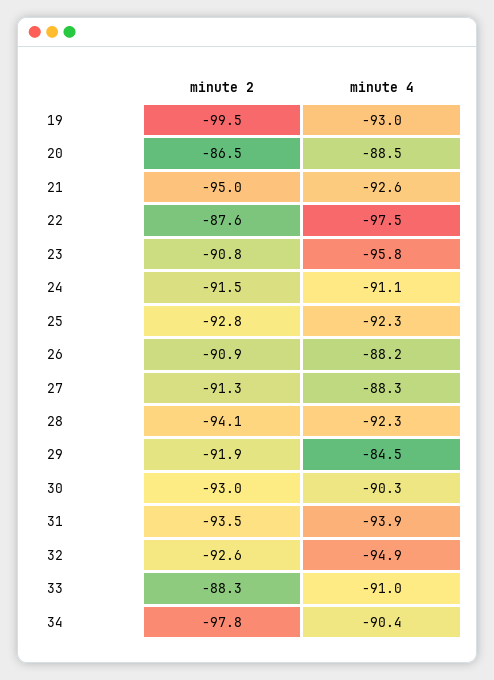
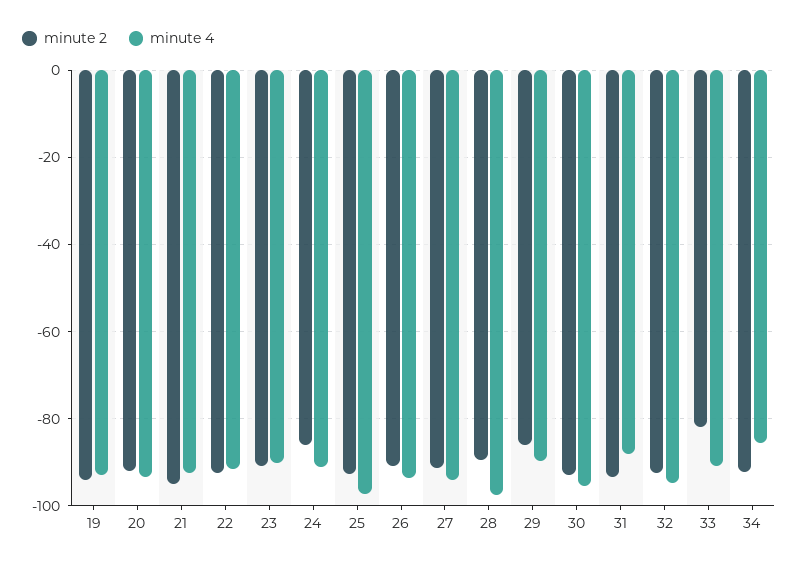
  {
    "minute 2": {
-     "19": -99.5,
+     "19": -94,
-     "20": -86.5,
+     "20": -92,
      "21": -95,
-     "22": -87.6,
+     "22": -92,
      "23": -90.8,
-     "24": -91.5,
+     "24": -86,
      "25": -92.8,
      "26": -90.9,
      "27": -91.3,
-     "28": -94.1,
+     "28": -90,
-     "29": -91.9,
+     "29": -86,
      "30": -93,
      "31": -93.5,
      "32": -92.6,
-     "33": -88.3,
+     "33": -82,
-     "34": -97.8
+     "34": -92
    },
    "minute 4": {
      "19": -93,
-     "20": -88.5,
+     "20": -94,
      "21": -92.6,
-     "22": -97.5,
+     "22": -92,
-     "23": -95.8,
+     "23": -90,
      "24": -91.1,
-     "25": -92.3,
+     "25": -98,
-     "26": -88.2,
+     "26": -94,
-     "27": -88.3,
+     "27": -94,
-     "28": -92.3,
+     "28": -98,
-     "29": -84.5,
+     "29": -90,
-     "30": -90.3,
+     "30": -96,
-     "31": -93.9,
+     "31": -88,
      "32": -94.9,
      "33": -91,
-     "34": -90.4
+     "34": -86
    }
  }

